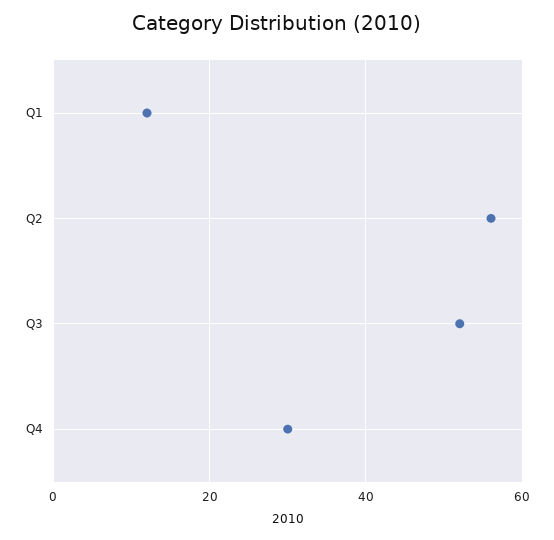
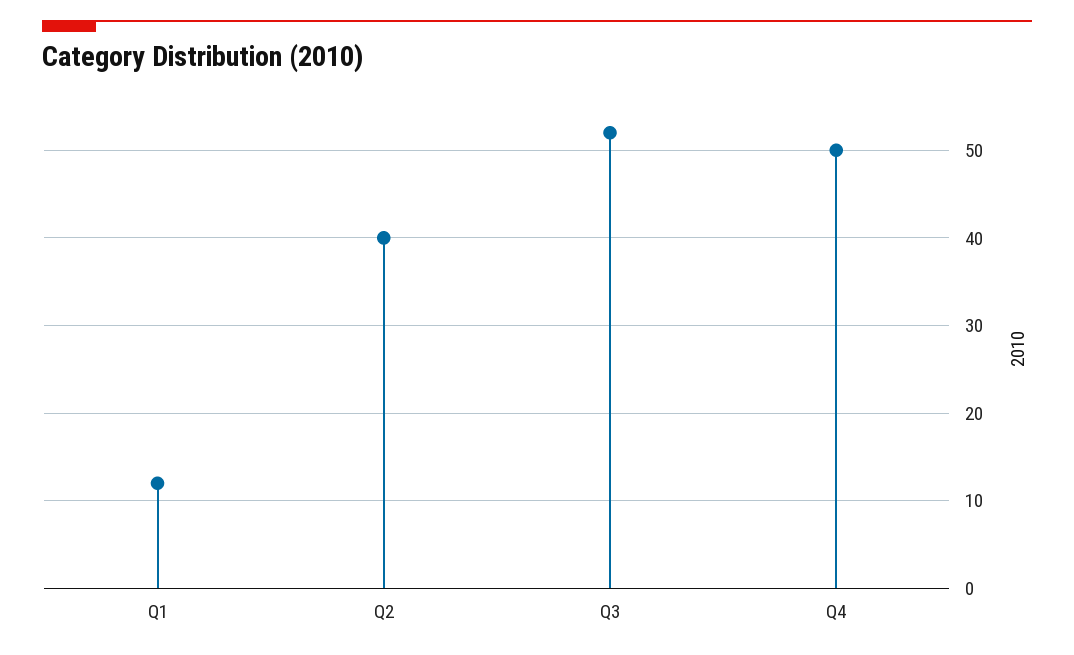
  {
    "Q1": 12,
-   "Q2": 55,
+   "Q2": 40,
    "Q3": 52,
-   "Q4": 30
+   "Q4": 50
  }

